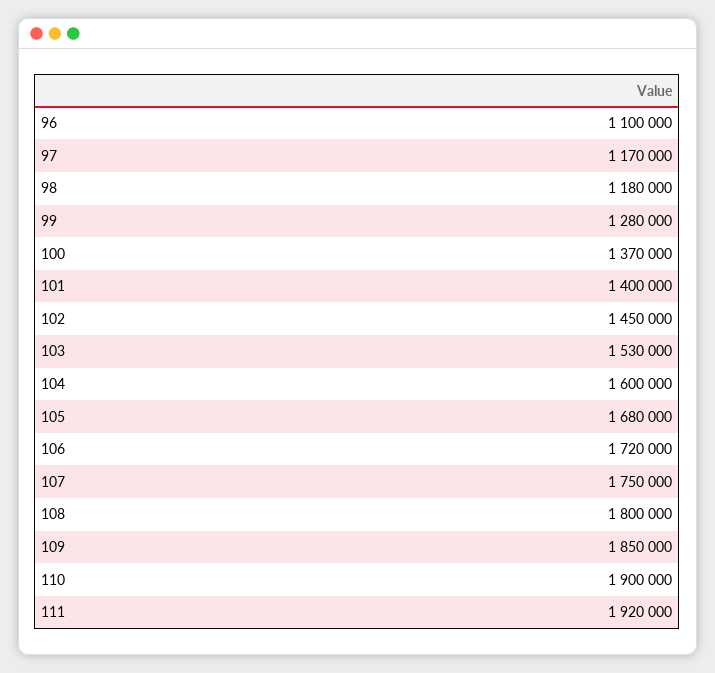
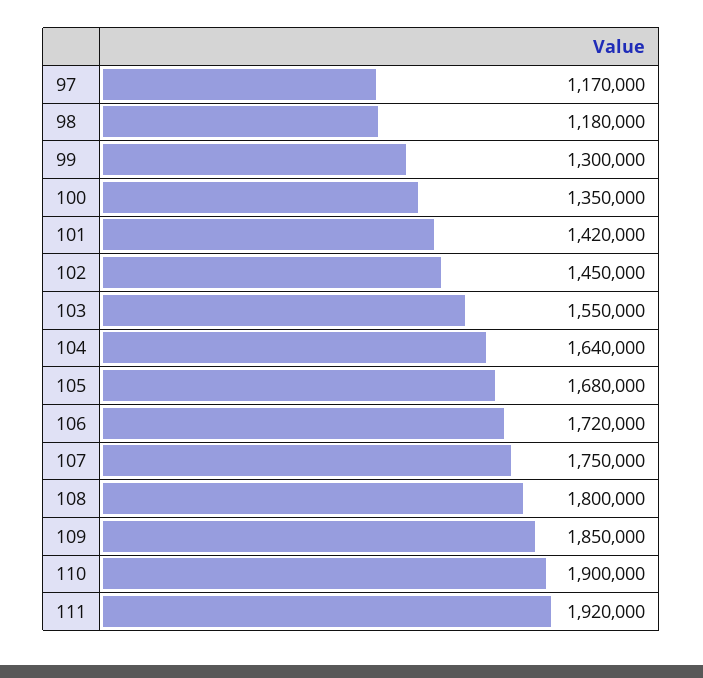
  {
-   "96": 1100000,
    "97": 1170000,
    "98": 1180000,
-   "99": 1280000,
+   "99": 1300000,
-   "100": 1370000,
+   "100": 1350000,
-   "101": 1400000,
+   "101": 1420000,
    "102": 1450000,
-   "103": 1530000,
+   "103": 1550000,
-   "104": 1600000,
+   "104": 1640000,
    "105": 1680000,
    "106": 1720000,
    "107": 1750000,
    "108": 1800000,
    "109": 1850000,
    "110": 1900000,
    "111": 1920000
  }

